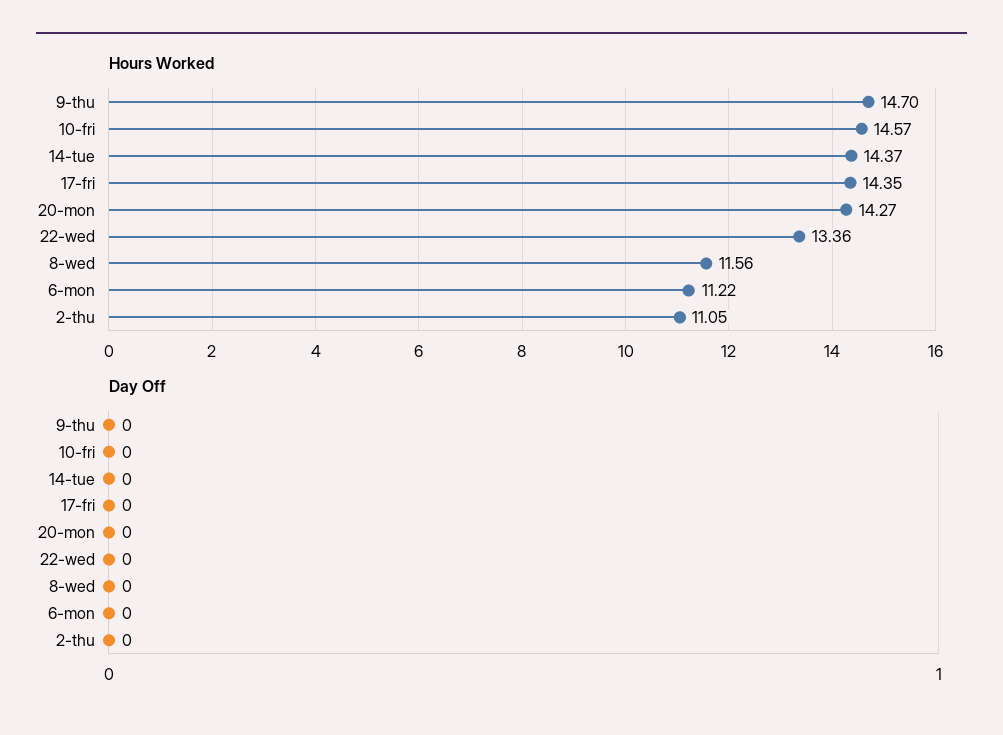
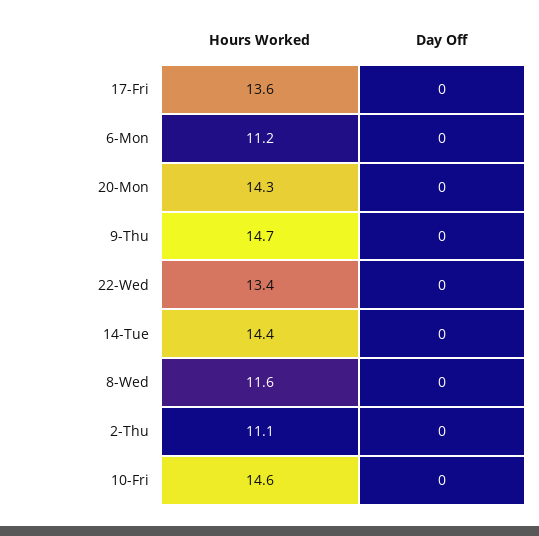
  {
    "Hours Worked": {
      "9-thu": 14.7,
      "10-fri": 14.57,
      "14-tue": 14.37,
-     "17-fri": 14.35,
+     "17-fri": 13.6,
      "20-mon": 14.27,
      "22-wed": 13.36,
      "8-wed": 11.56,
      "6-mon": 11.22,
      "2-thu": 11.05
    },
    "Day Off": {
      "9-thu": 0,
      "10-fri": 0,
      "14-tue": 0,
      "17-fri": 0,
      "20-mon": 0,
      "22-wed": 0,
      "8-wed": 0,
      "6-mon": 0,
      "2-thu": 0
    }
  }

